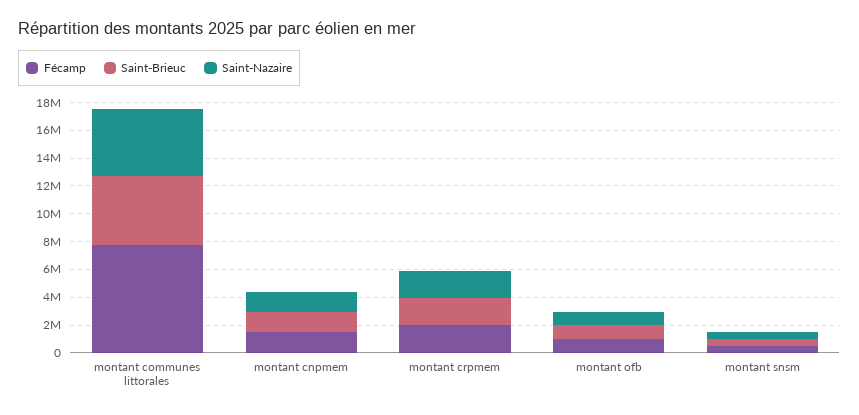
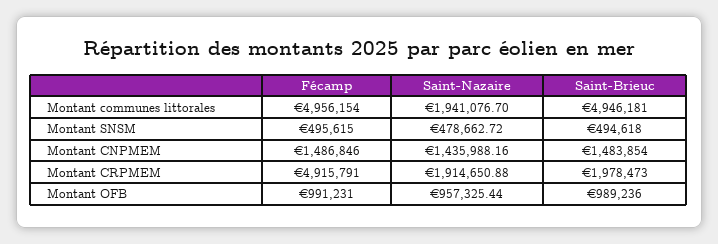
  {
    "Fécamp": {
-     "montant communes littorales": 8000000,
+     "montant communes littorales": 4956154,
      "montant cnpmem": 1486846,
-     "montant crpmem": 2000000,
+     "montant crpmem": 4915791,
      "montant ofb": 991231,
      "montant snsm": 495615
    },
    "Saint-Brieuc": {
      "montant communes littorales": 4946181,
      "montant cnpmem": 1483854,
      "montant crpmem": 1978473,
      "montant ofb": 989236,
      "montant snsm": 494618
    },
    "Saint-Nazaire": {
-     "montant communes littorales": 5000000,
+     "montant communes littorales": 1941076.7,
      "montant cnpmem": 1435988.16,
      "montant crpmem": 1914650.88,
      "montant ofb": 957325.44,
      "montant snsm": 478662.72
    }
  }

